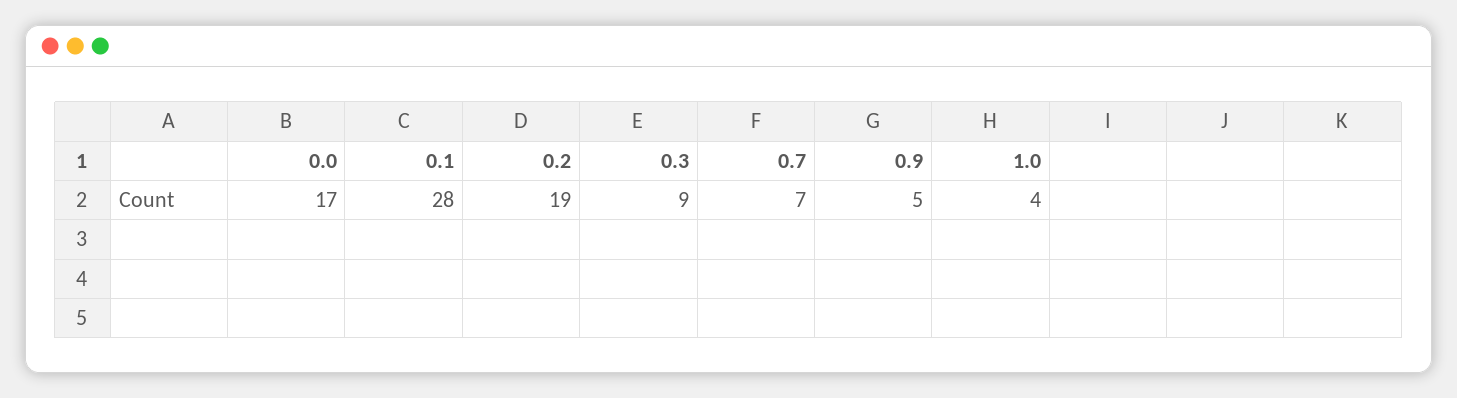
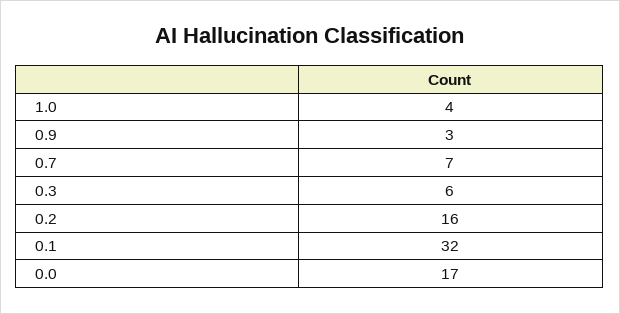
  {
    "0.0": 17,
-   "0.1": 28,
+   "0.1": 32,
-   "0.2": 19,
+   "0.2": 16,
-   "0.3": 9,
+   "0.3": 6,
    "0.7": 7,
-   "0.9": 5,
+   "0.9": 3,
    "1.0": 4
  }

